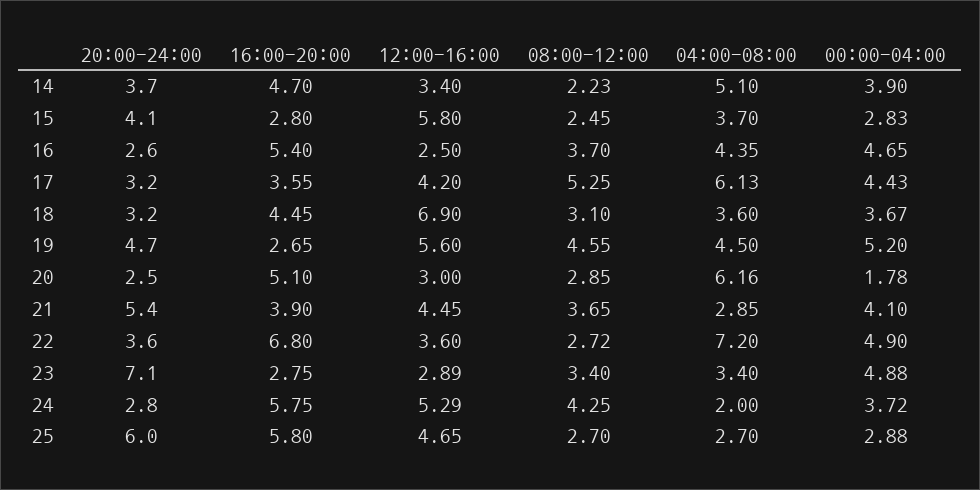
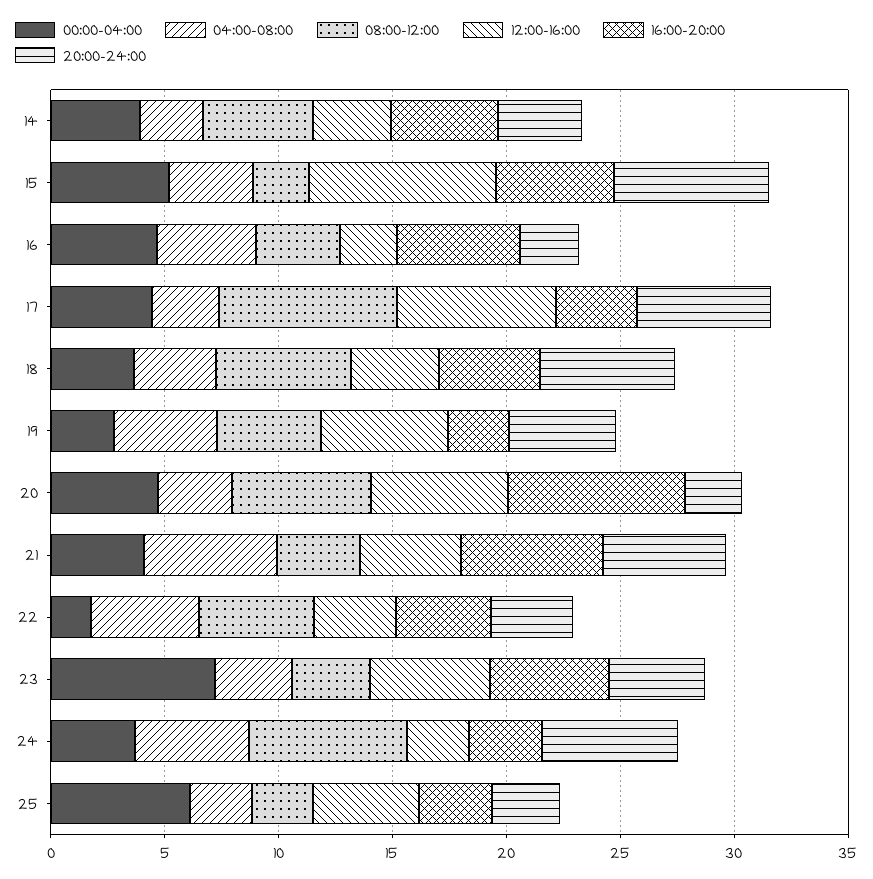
  {
    "20:00-24:00": {
      "14": 3.7,
-     "15": 4.1,
+     "15": 7,
      "16": 2.6,
-     "17": 3.2,
+     "17": 6,
-     "18": 3.2,
+     "18": 6,
      "19": 4.7,
      "20": 2.5,
      "21": 5.4,
      "22": 3.6,
-     "23": 7.1,
+     "23": 4,
-     "24": 2.8,
+     "24": 6,
-     "25": 6
+     "25": 3
    },
    "16:00-20:00": {
      "14": 4.7,
-     "15": 2.8,
+     "15": 5,
      "16": 5.4,
      "17": 3.55,
      "18": 4.45,
      "19": 2.65,
-     "20": 5.1,
+     "20": 8,
-     "21": 3.9,
+     "21": 6,
-     "22": 6.8,
+     "22": 4,
-     "23": 2.75,
+     "23": 5,
-     "24": 5.75,
+     "24": 3,
-     "25": 5.8
+     "25": 3
    },
    "12:00-16:00": {
      "14": 3.4,
-     "15": 5.8,
+     "15": 8,
      "16": 2.5,
-     "17": 4.2,
+     "17": 7,
-     "18": 6.9,
+     "18": 4,
      "19": 5.6,
-     "20": 3,
+     "20": 6,
      "21": 4.45,
      "22": 3.6,
-     "23": 2.89,
+     "23": 5,
-     "24": 5.29,
+     "24": 3,
      "25": 4.65
    },
    "08:00-12:00": {
-     "14": 2.23,
+     "14": 5,
      "15": 2.45,
      "16": 3.7,
-     "17": 5.25,
+     "17": 8,
-     "18": 3.1,
+     "18": 6,
      "19": 4.55,
-     "20": 2.85,
+     "20": 6,
      "21": 3.65,
-     "22": 2.72,
+     "22": 5,
      "23": 3.4,
-     "24": 4.25,
+     "24": 7,
      "25": 2.7
    },
    "04:00-08:00": {
-     "14": 5.1,
+     "14": 3,
      "15": 3.7,
      "16": 4.35,
-     "17": 6.13,
+     "17": 3,
      "18": 3.6,
      "19": 4.5,
-     "20": 6.16,
+     "20": 3,
-     "21": 2.85,
+     "21": 6,
-     "22": 7.2,
+     "22": 5,
      "23": 3.4,
-     "24": 2,
+     "24": 5,
      "25": 2.7
    },
    "00:00-04:00": {
      "14": 3.9,
-     "15": 2.83,
+     "15": 5,
      "16": 4.65,
      "17": 4.43,
      "18": 3.67,
-     "19": 5.2,
+     "19": 3,
-     "20": 1.78,
+     "20": 5,
      "21": 4.1,
-     "22": 4.9,
+     "22": 2,
-     "23": 4.88,
+     "23": 7,
      "24": 3.72,
-     "25": 2.88
+     "25": 6
    }
  }

